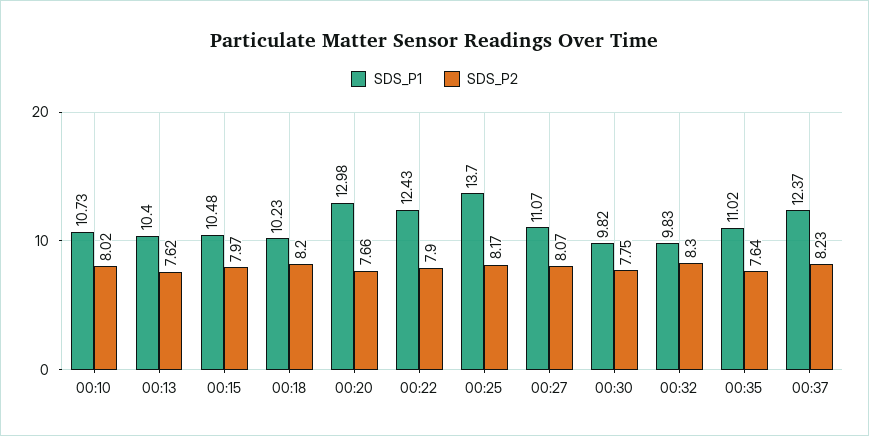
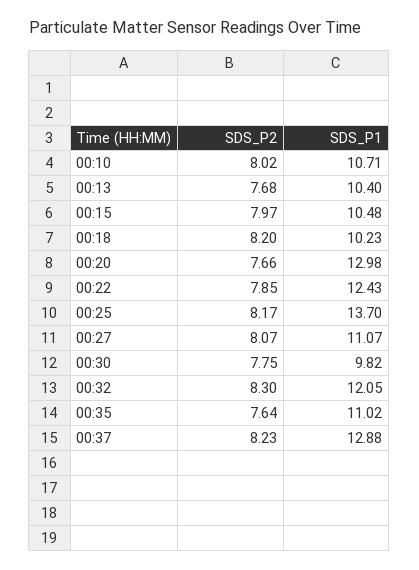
  {
    "SDS_P1": {
-     "00:10": 10.73,
+     "00:10": 10.71,
      "00:13": 10.4,
      "00:15": 10.48,
      "00:18": 10.23,
      "00:20": 12.98,
      "00:22": 12.43,
      "00:25": 13.7,
      "00:27": 11.07,
      "00:30": 9.82,
-     "00:32": 9.83,
+     "00:32": 12.05,
      "00:35": 11.02,
-     "00:37": 12.37
+     "00:37": 12.88
    },
    "SDS_P2": {
      "00:10": 8.02,
-     "00:13": 7.62,
+     "00:13": 7.68,
      "00:15": 7.97,
      "00:18": 8.2,
      "00:20": 7.66,
-     "00:22": 7.9,
+     "00:22": 7.85,
      "00:25": 8.17,
      "00:27": 8.07,
      "00:30": 7.75,
      "00:32": 8.3,
      "00:35": 7.64,
      "00:37": 8.23
    }
  }

